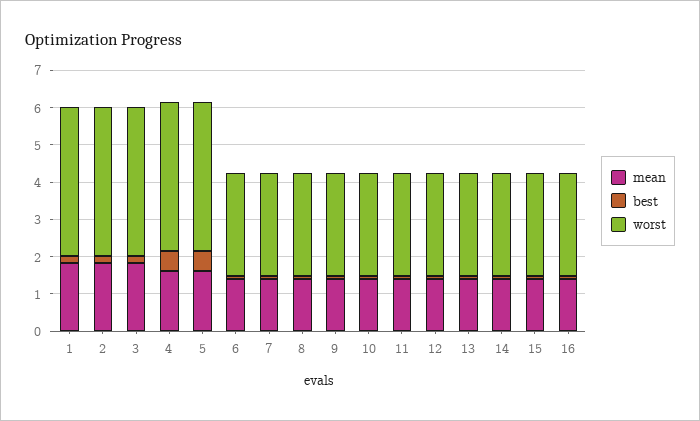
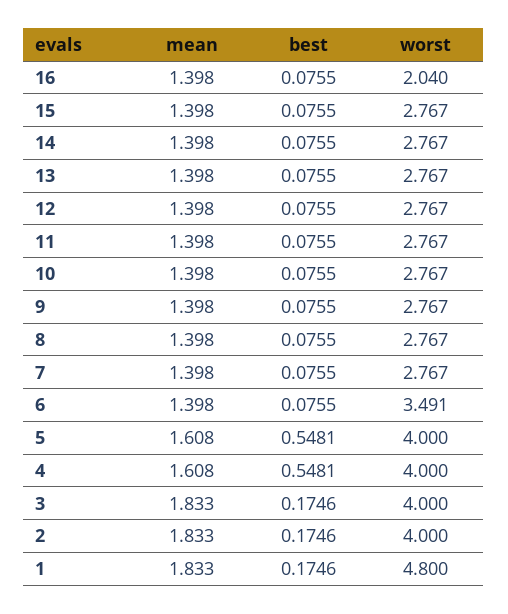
  {
    "mean": {
      "1": 1.833,
      "2": 1.833,
      "3": 1.833,
      "4": 1.608,
      "5": 1.608,
      "6": 1.398,
      "7": 1.398,
      "8": 1.398,
      "9": 1.398,
      "10": 1.398,
      "11": 1.398,
      "12": 1.398,
      "13": 1.398,
      "14": 1.398,
      "15": 1.398,
      "16": 1.398
    },
    "best": {
      "1": 0.1746,
      "2": 0.1746,
      "3": 0.1746,
      "4": 0.5481,
      "5": 0.5481,
      "6": 0.0755,
      "7": 0.0755,
      "8": 0.0755,
      "9": 0.0755,
      "10": 0.0755,
      "11": 0.0755,
      "12": 0.0755,
      "13": 0.0755,
      "14": 0.0755,
      "15": 0.0755,
      "16": 0.0755
    },
    "worst": {
-     "1": 4,
+     "1": 4.8,
      "2": 4,
      "3": 4,
      "4": 4,
      "5": 4,
-     "6": 2.75,
+     "6": 3.491,
      "7": 2.767,
      "8": 2.767,
      "9": 2.767,
      "10": 2.767,
      "11": 2.767,
      "12": 2.767,
      "13": 2.767,
      "14": 2.767,
      "15": 2.767,
-     "16": 2.75
+     "16": 2.04
    }
  }

